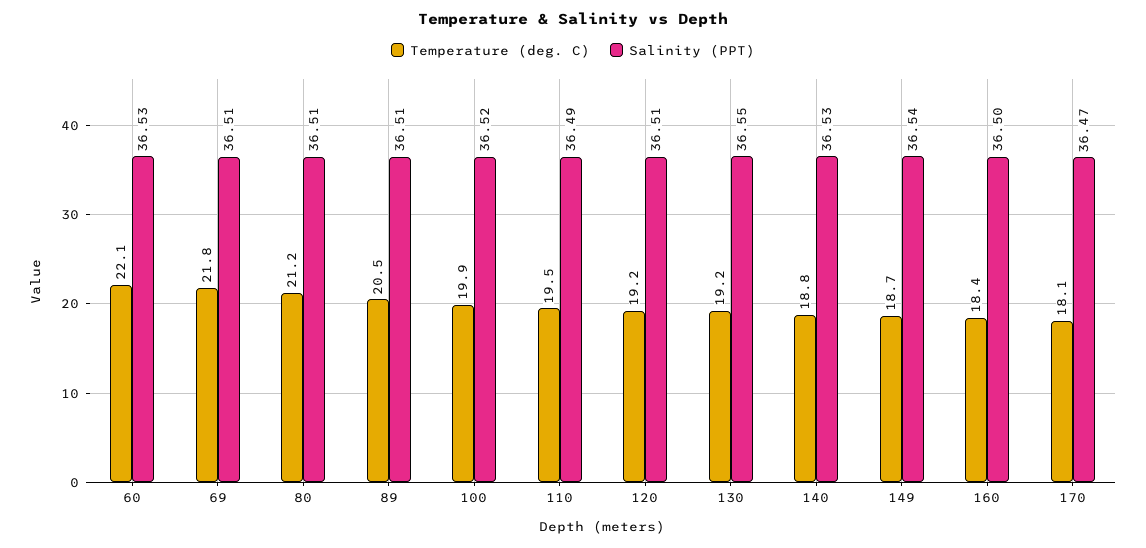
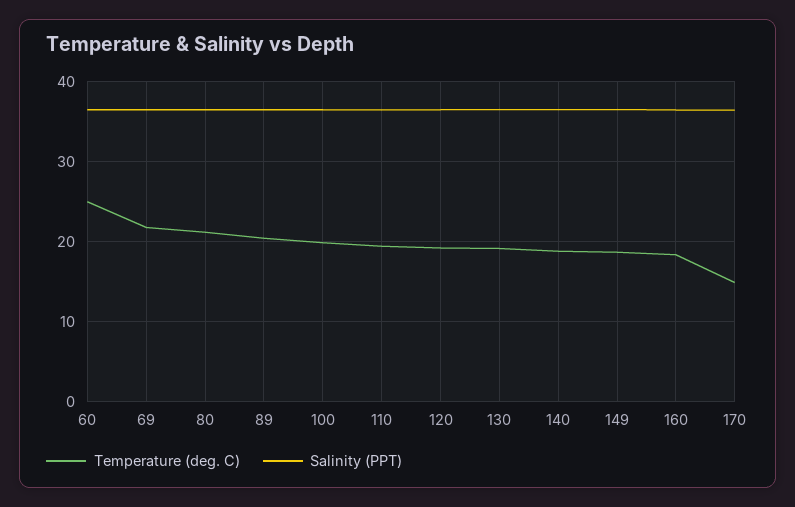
  {
    "Temperature (deg. C)": {
-     "60": 22.1,
+     "60": 25,
      "69": 21.8,
      "80": 21.2,
      "89": 20.5,
      "100": 19.9,
      "110": 19.5,
      "120": 19.2,
      "130": 19.2,
      "140": 18.8,
      "149": 18.7,
      "160": 18.4,
-     "170": 18.1
+     "170": 15
    },
    "Salinity (PPT)": {
      "60": 36.53,
      "69": 36.51,
      "80": 36.51,
      "89": 36.51,
      "100": 36.52,
      "110": 36.49,
      "120": 36.51,
      "130": 36.55,
      "140": 36.53,
      "149": 36.54,
      "160": 36.5,
      "170": 36.47
    }
  }

